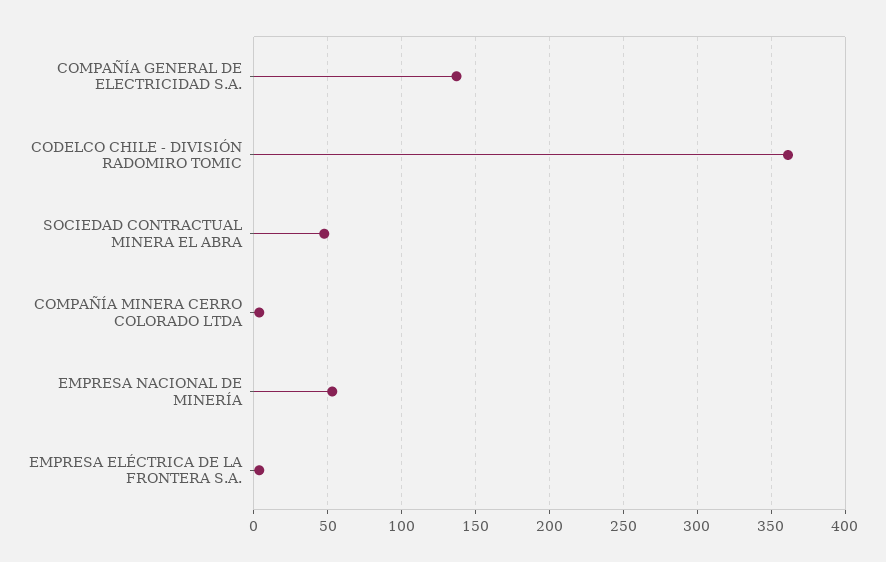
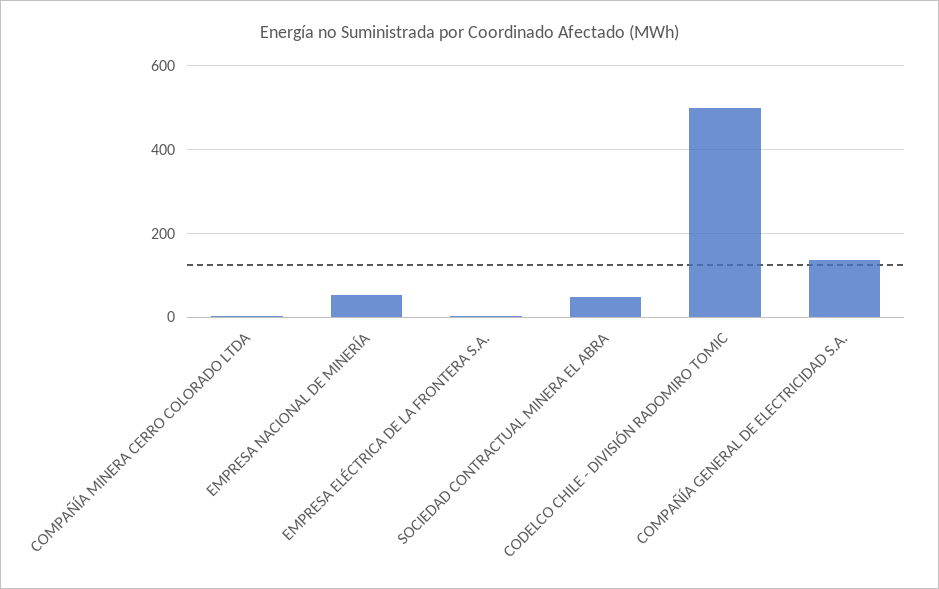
  {
    "COMPAÑÍA GENERAL DE ELECTRICIDAD S.A.": 135,
-   "CODELCO CHILE - DIVISIÓN RADOMIRO TOMIC": 360,
+   "CODELCO CHILE - DIVISIÓN RADOMIRO TOMIC": 500,
    "SOCIEDAD CONTRACTUAL MINERA EL ABRA": 50,
    "COMPAÑÍA MINERA CERRO COLORADO LTDA": 5,
    "EMPRESA NACIONAL DE MINERÍA": 55,
    "EMPRESA ELÉCTRICA DE LA FRONTERA S.A.": 5
  }

